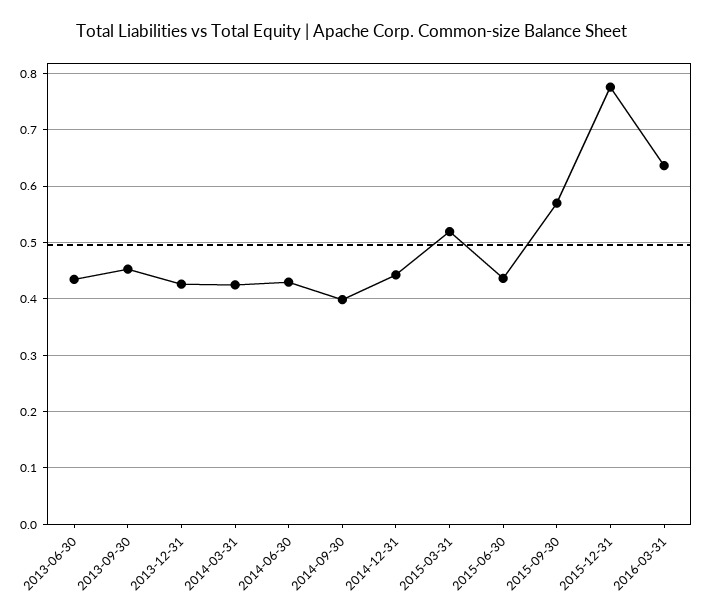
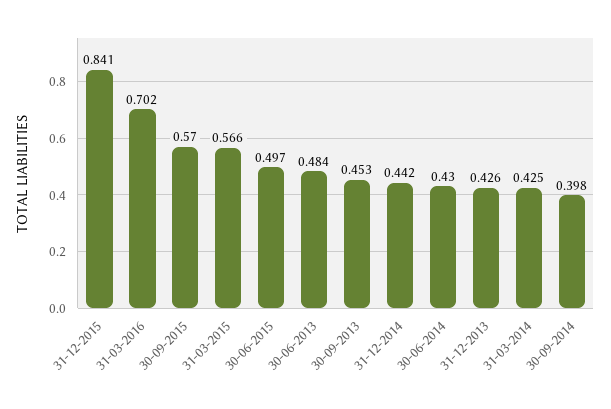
  {
-   "2013-06-30": 0.44,
+   "2013-06-30": 0.484,
    "2013-09-30": 0.453,
    "2013-12-31": 0.426,
    "2014-03-31": 0.425,
    "2014-06-30": 0.43,
    "2014-09-30": 0.398,
    "2014-12-31": 0.442,
-   "2015-03-31": 0.52,
+   "2015-03-31": 0.566,
-   "2015-06-30": 0.44,
+   "2015-06-30": 0.497,
    "2015-09-30": 0.57,
-   "2015-12-31": 0.78,
+   "2015-12-31": 0.841,
-   "2016-03-31": 0.64
+   "2016-03-31": 0.702
  }

